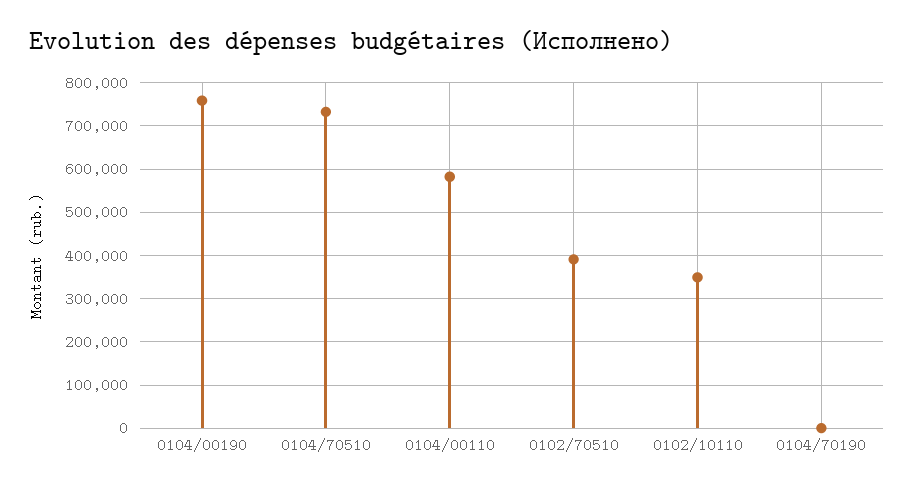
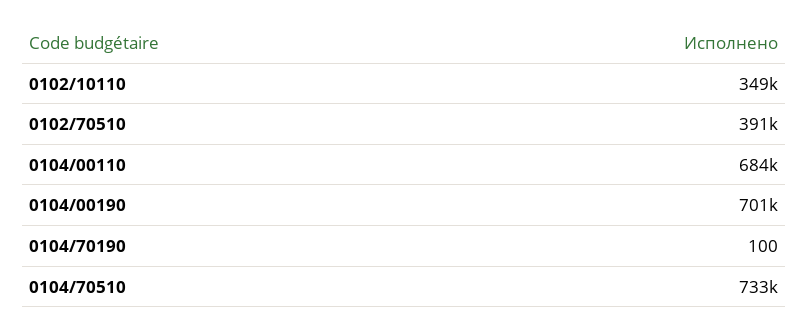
  {
-   "0104/00190": 760000,
+   "0104/00190": 701000,
    "0104/70510": 733000,
-   "0104/00110": 580000,
+   "0104/00110": 684000,
    "0102/70510": 391000,
    "0102/10110": 349000,
    "0104/70190": 100
  }

